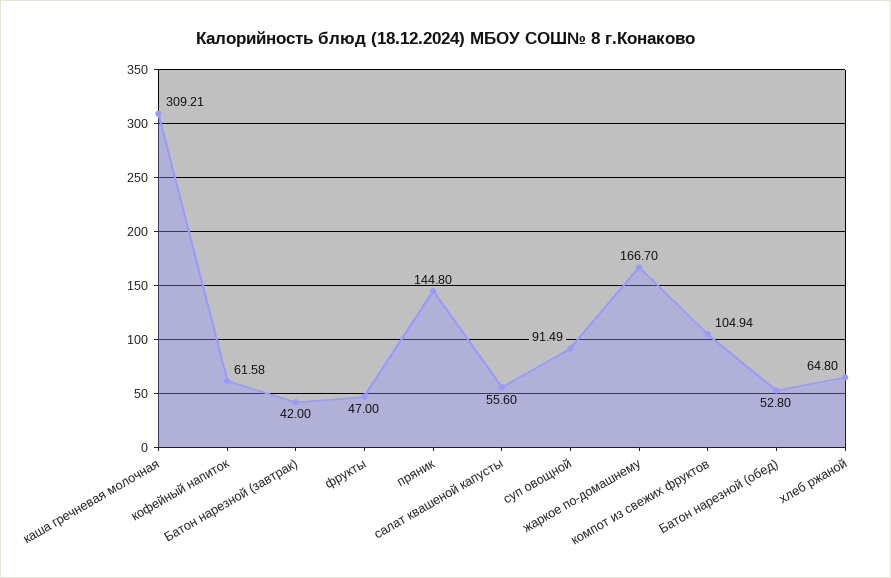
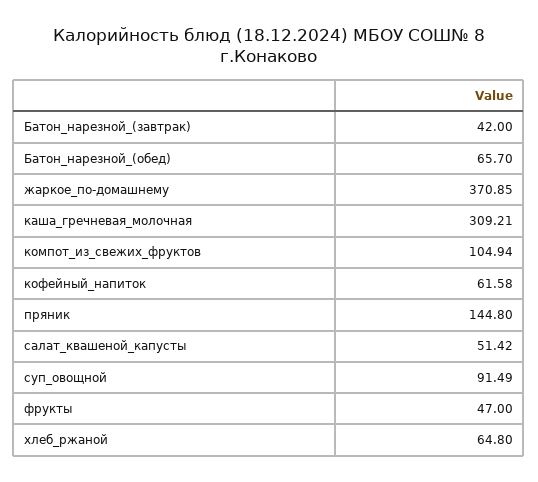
  {
    "каша гречневая молочная": 309.21,
    "кофейный напиток": 61.58,
    "Батон нарезной (завтрак)": 42,
    "фрукты": 47,
    "пряник": 144.8,
-   "салат квашеной капусты": 55.6,
+   "салат квашеной капусты": 51.42,
    "суп овощной": 91.49,
-   "жаркое по-домашнему": 166.7,
+   "жаркое по-домашнему": 370.85,
    "компот из свежих фруктов": 104.94,
-   "Батон нарезной (обед)": 52.8,
+   "Батон нарезной (обед)": 65.7,
    "хлеб ржаной": 64.8
  }

